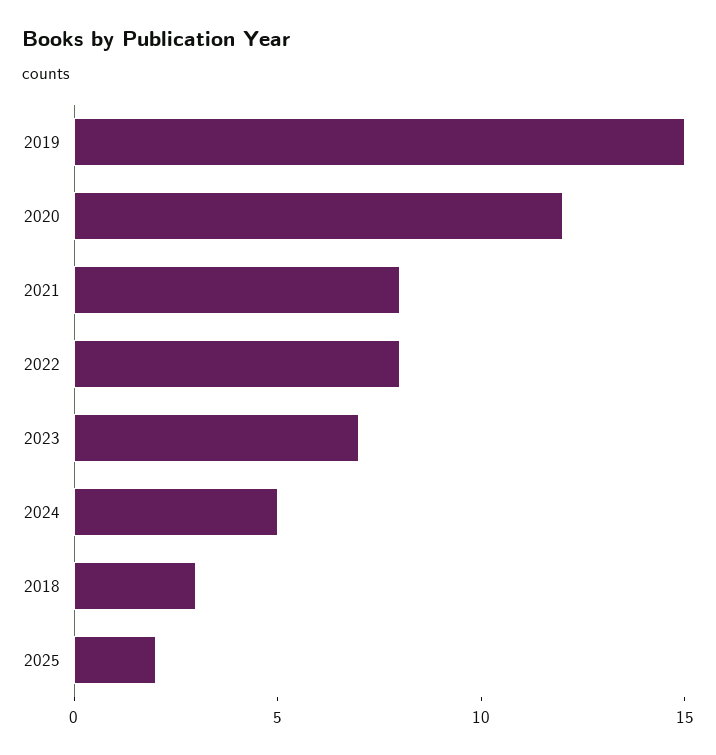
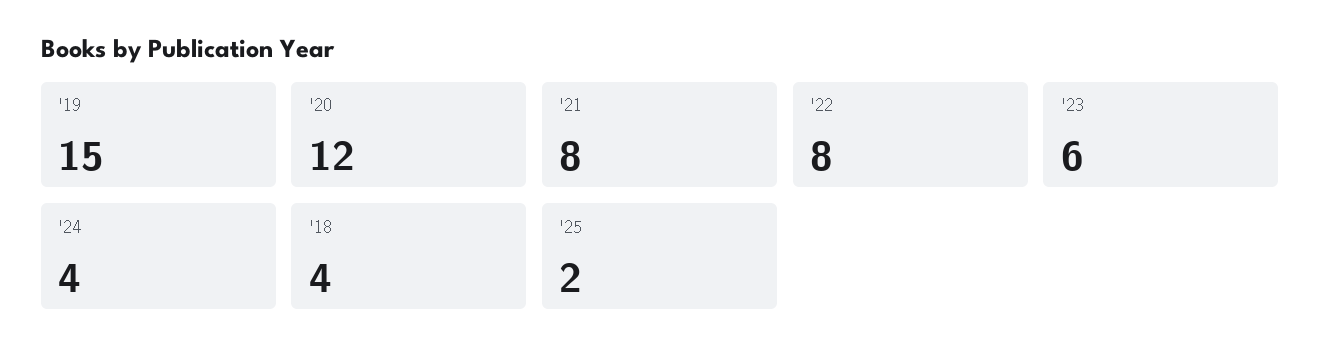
  {
    "2019": 15,
    "2020": 12,
    "2021": 8,
    "2022": 8,
-   "2023": 7,
+   "2023": 6,
-   "2024": 5,
+   "2024": 4,
-   "2018": 3,
+   "2018": 4,
    "2025": 2
  }

